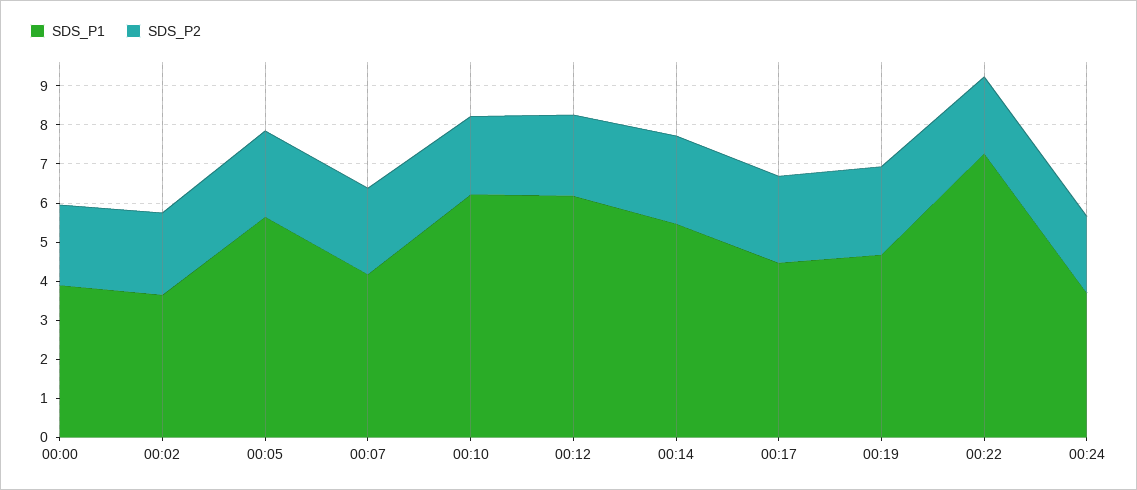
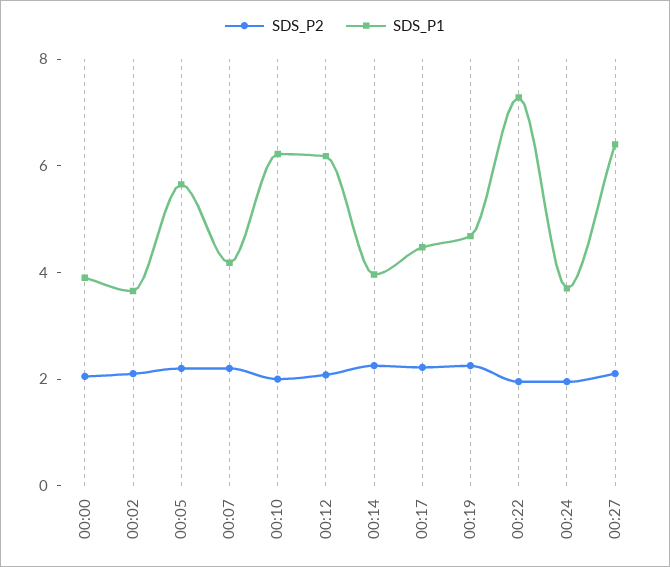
  {
    "SDS_P1": {
      "00:00": 4,
      "00:02": 3.75,
      "00:05": 5.75,
      "00:07": 4.25,
      "00:10": 6.25,
      "00:12": 6.25,
-     "00:14": 5.5,
+     "00:14": 4,
      "00:17": 4.5,
      "00:19": 4.75,
      "00:22": 7.25,
-     "00:24": 3.75
+     "00:24": 3.75,
+     "00:27": 6.5
    },
    "SDS_P2": {
      "00:00": 2,
      "00:02": 2,
      "00:05": 2.25,
      "00:07": 2.25,
      "00:10": 2,
      "00:12": 2,
      "00:14": 2.25,
      "00:17": 2.25,
      "00:19": 2.25,
      "00:22": 2,
-     "00:24": 2
+     "00:24": 2,
+     "00:27": 2
    }
  }

